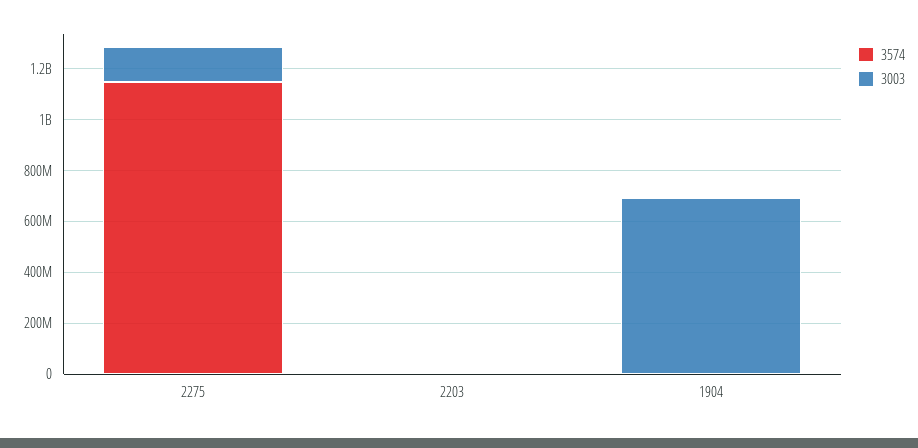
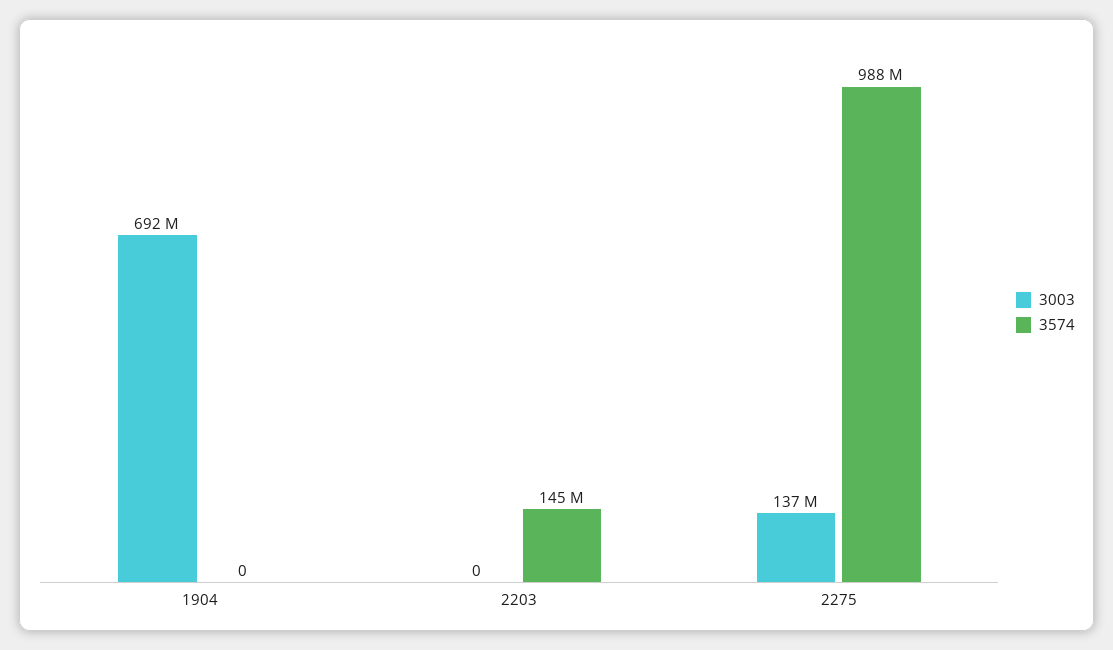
  {
    "3574": {
-     "2275": 1150000000,
+     "2275": 988000000,
-     "2203": 0,
+     "2203": 145000000,
      "1904": 0
    },
    "3003": {
      "2275": 137000000,
      "2203": 0,
      "1904": 692000000
    }
  }

